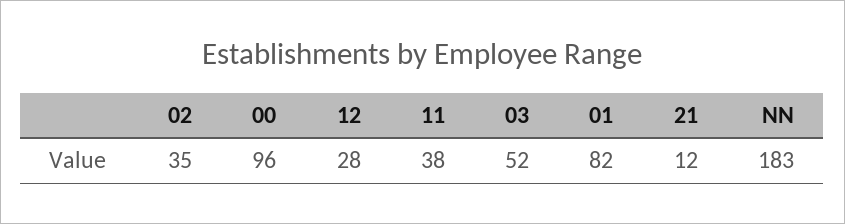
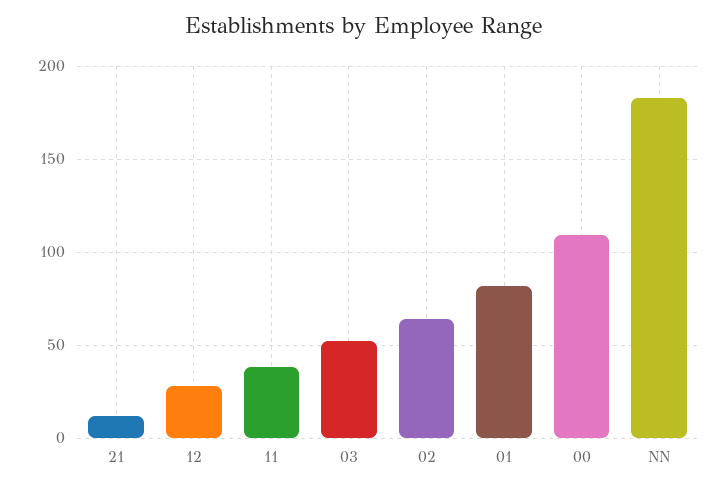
  {
-   "02": 35,
+   "02": 65,
-   "00": 96,
+   "00": 110,
    "12": 28,
    "11": 38,
    "03": 52,
    "01": 82,
    "21": 12,
    "NN": 183
  }

